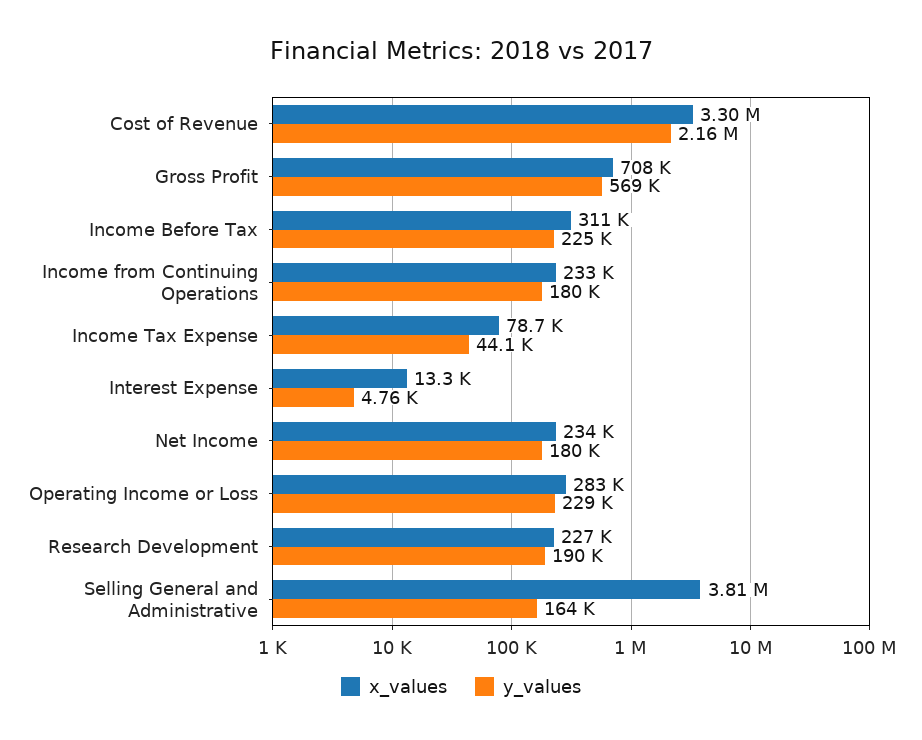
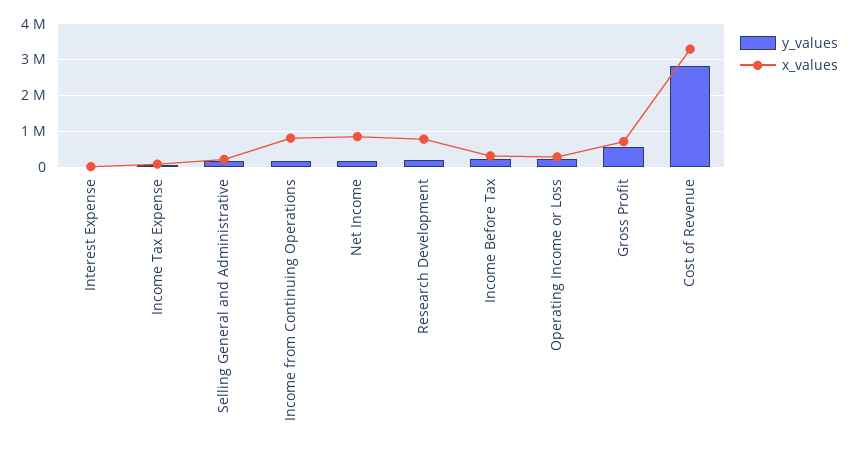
  {
    "x_values": {
      "Cost of Revenue": 3300000,
      "Gross Profit": 708000,
      "Income Before Tax": 311000,
-     "Income from Continuing Operations": 233000,
+     "Income from Continuing Operations": 800000,
      "Income Tax Expense": 78700,
      "Interest Expense": 13300,
-     "Net Income": 234000,
+     "Net Income": 800000,
      "Operating Income or Loss": 283000,
-     "Research Development": 227000,
+     "Research Development": 800000,
-     "Selling General and Administrative": 3810000
+     "Selling General and Administrative": 200000
    },
    "y_values": {
-     "Cost of Revenue": 2160000,
+     "Cost of Revenue": 2800000,
      "Gross Profit": 569000,
      "Income Before Tax": 225000,
      "Income from Continuing Operations": 180000,
      "Income Tax Expense": 44100,
      "Interest Expense": 4760,
      "Net Income": 180000,
      "Operating Income or Loss": 229000,
      "Research Development": 190000,
      "Selling General and Administrative": 164000
    }
  }

